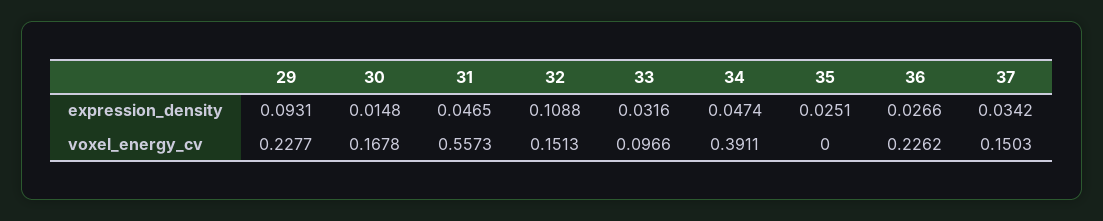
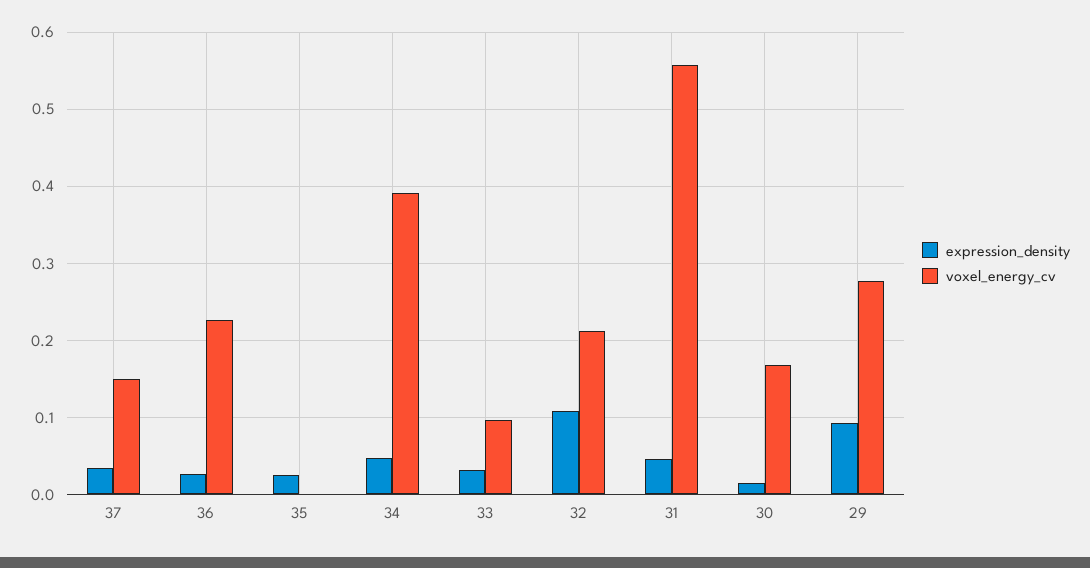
  {
    "expression_density": {
      "29": 0.0931,
      "30": 0.0148,
      "31": 0.0465,
      "32": 0.1088,
      "33": 0.0316,
      "34": 0.0474,
      "35": 0.0251,
      "36": 0.0266,
      "37": 0.0342
    },
    "voxel_energy_cv": {
-     "29": 0.2277,
+     "29": 0.28,
      "30": 0.1678,
      "31": 0.5573,
-     "32": 0.1513,
+     "32": 0.21,
      "33": 0.0966,
      "34": 0.3911,
      "35": 0,
      "36": 0.2262,
      "37": 0.1503
    }
  }

